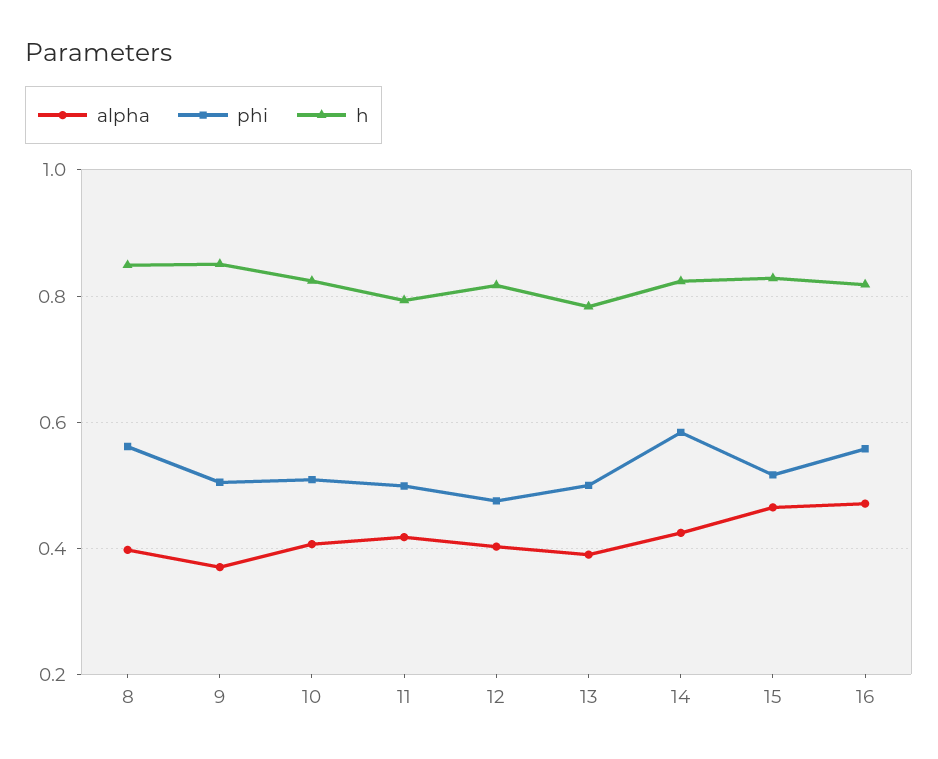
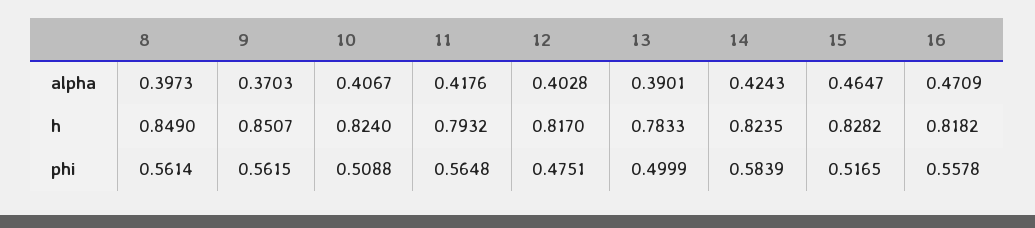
  {
    "alpha": {
      "8": 0.3973,
      "9": 0.3703,
      "10": 0.4067,
      "11": 0.4176,
      "12": 0.4028,
      "13": 0.3901,
      "14": 0.4243,
      "15": 0.4647,
      "16": 0.4709
    },
    "phi": {
      "8": 0.5614,
-     "9": 0.5,
+     "9": 0.5615,
      "10": 0.5088,
-     "11": 0.5,
+     "11": 0.5648,
      "12": 0.4751,
      "13": 0.4999,
      "14": 0.5839,
      "15": 0.5165,
      "16": 0.5578
    },
    "h": {
      "8": 0.849,
      "9": 0.8507,
      "10": 0.824,
      "11": 0.7932,
      "12": 0.817,
      "13": 0.7833,
      "14": 0.8235,
      "15": 0.8282,
      "16": 0.8182
    }
  }

